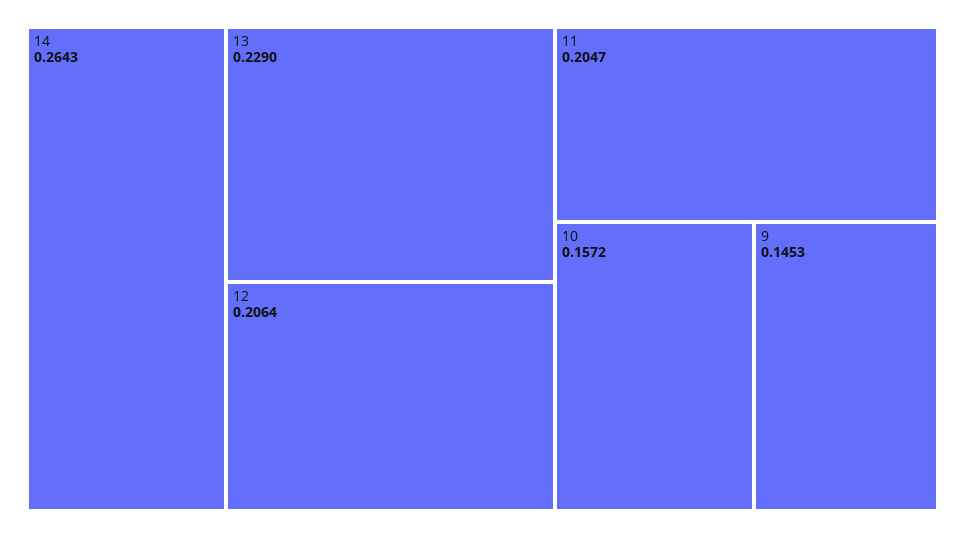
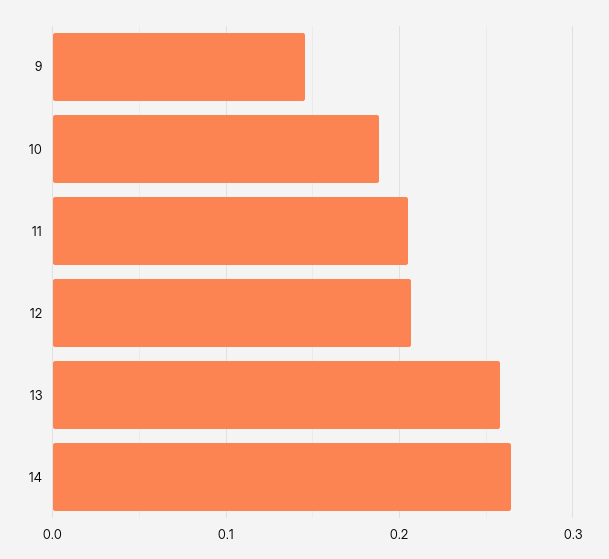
  {
    "14": 0.2643,
-   "13": 0.229,
+   "13": 0.26,
    "12": 0.2064,
    "11": 0.2047,
-   "10": 0.1572,
+   "10": 0.19,
    "9": 0.1453
  }

